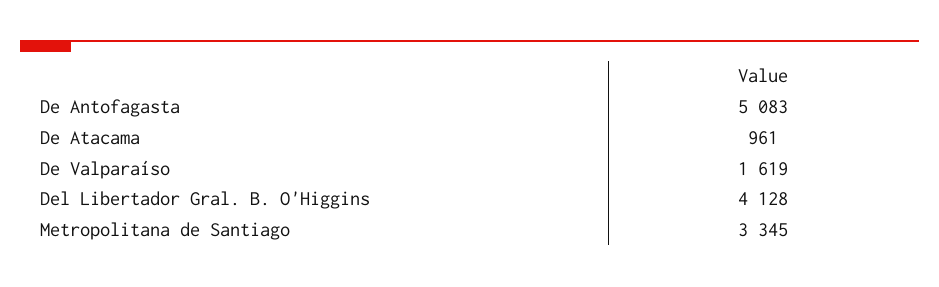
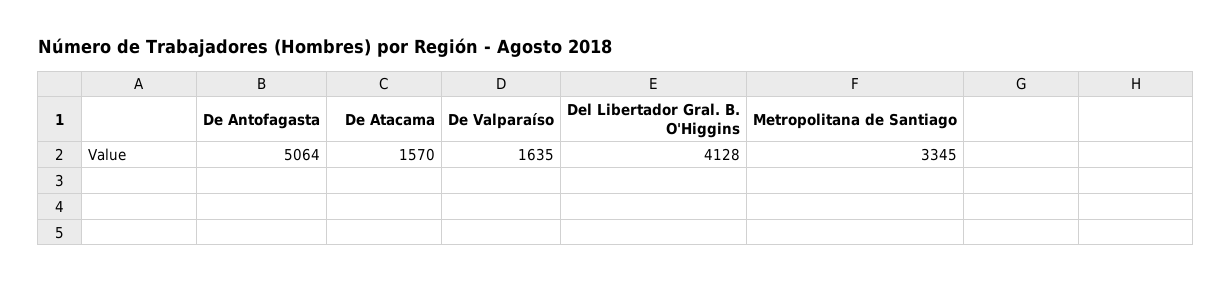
  {
-   "De Antofagasta": 5083,
+   "De Antofagasta": 5064,
-   "De Atacama": 961,
+   "De Atacama": 1570,
-   "De Valparaíso": 1619,
+   "De Valparaíso": 1635,
    "Del Libertador Gral. B. O'Higgins": 4128,
    "Metropolitana de Santiago": 3345
  }

